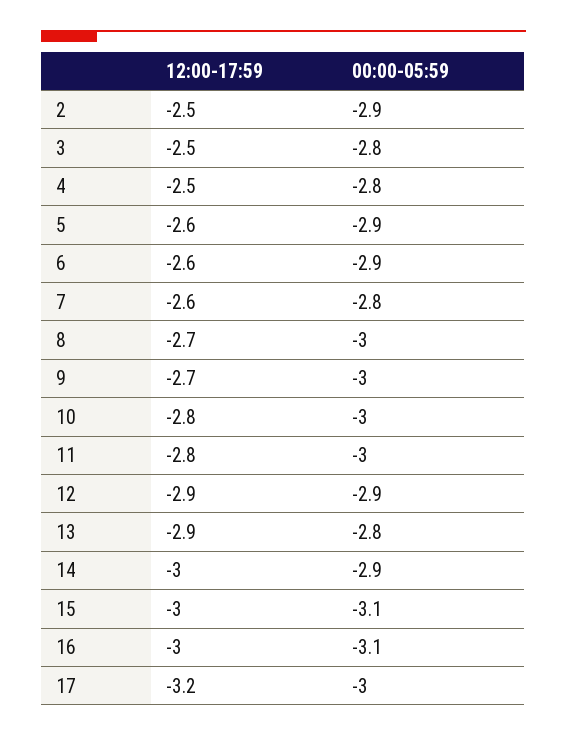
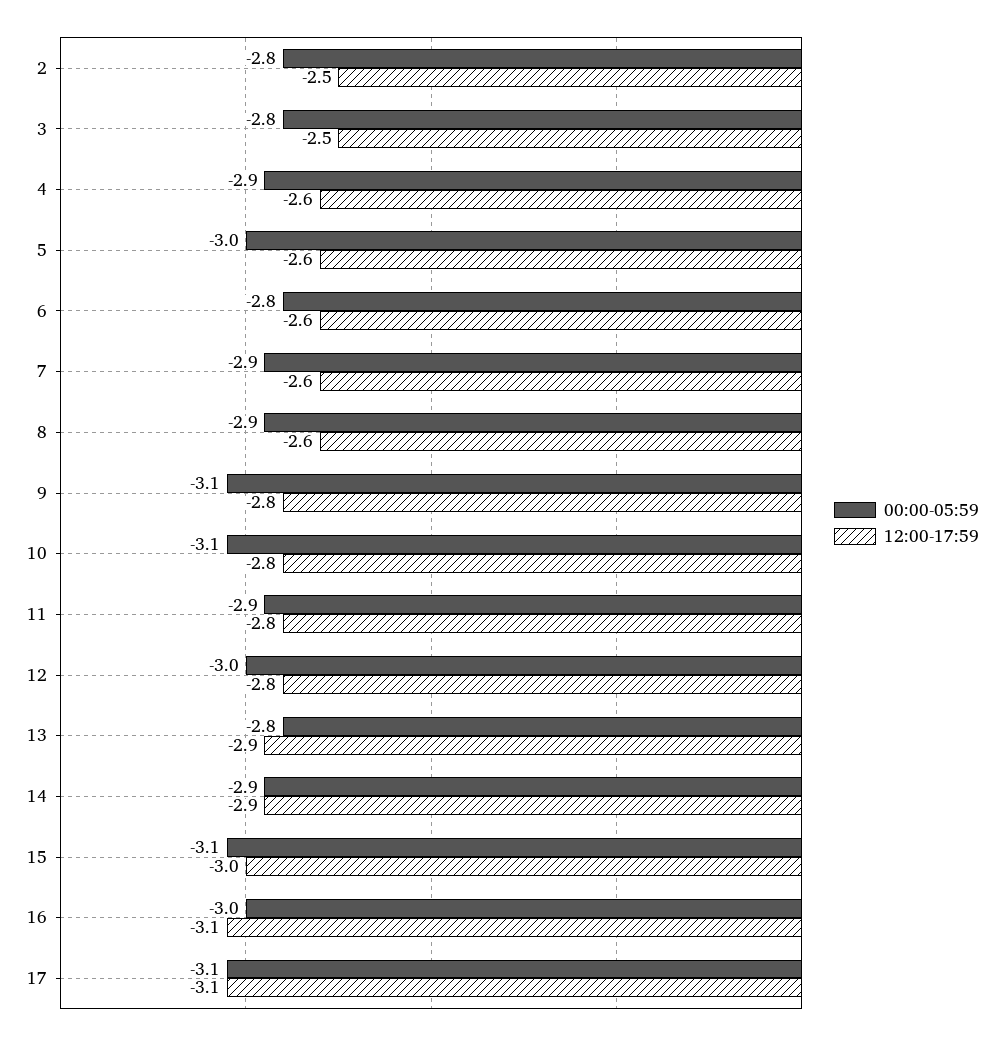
  {
    "12:00-17:59": {
      "2": -2.5,
      "3": -2.5,
-     "4": -2.5,
+     "4": -2.6,
      "5": -2.6,
      "6": -2.6,
      "7": -2.6,
-     "8": -2.7,
+     "8": -2.6,
-     "9": -2.7,
+     "9": -2.8,
      "10": -2.8,
      "11": -2.8,
-     "12": -2.9,
+     "12": -2.8,
      "13": -2.9,
-     "14": -3,
+     "14": -2.9,
      "15": -3,
-     "16": -3,
+     "16": -3.1,
-     "17": -3.2
+     "17": -3.1
    },
    "00:00-05:59": {
-     "2": -2.9,
+     "2": -2.8,
      "3": -2.8,
-     "4": -2.8,
+     "4": -2.9,
-     "5": -2.9,
+     "5": -3,
-     "6": -2.9,
+     "6": -2.8,
-     "7": -2.8,
+     "7": -2.9,
-     "8": -3,
+     "8": -2.9,
-     "9": -3,
+     "9": -3.1,
-     "10": -3,
+     "10": -3.1,
-     "11": -3,
+     "11": -2.9,
-     "12": -2.9,
+     "12": -3,
      "13": -2.8,
      "14": -2.9,
      "15": -3.1,
-     "16": -3.1,
+     "16": -3,
-     "17": -3
+     "17": -3.1
    }
  }

